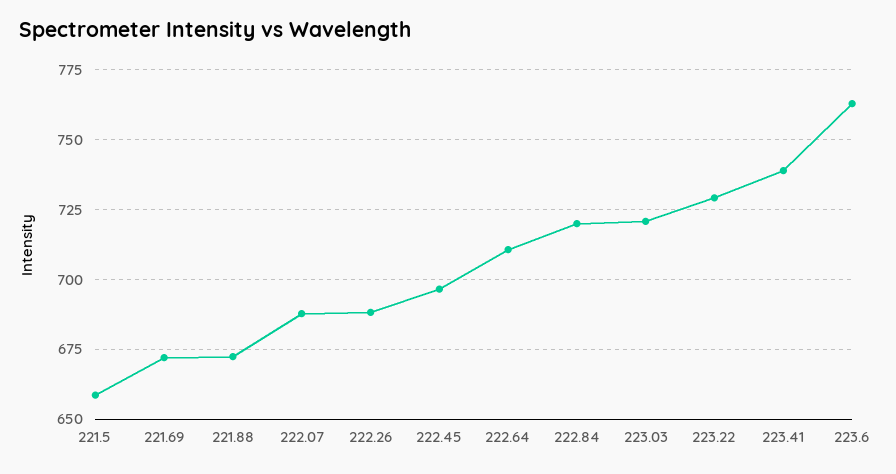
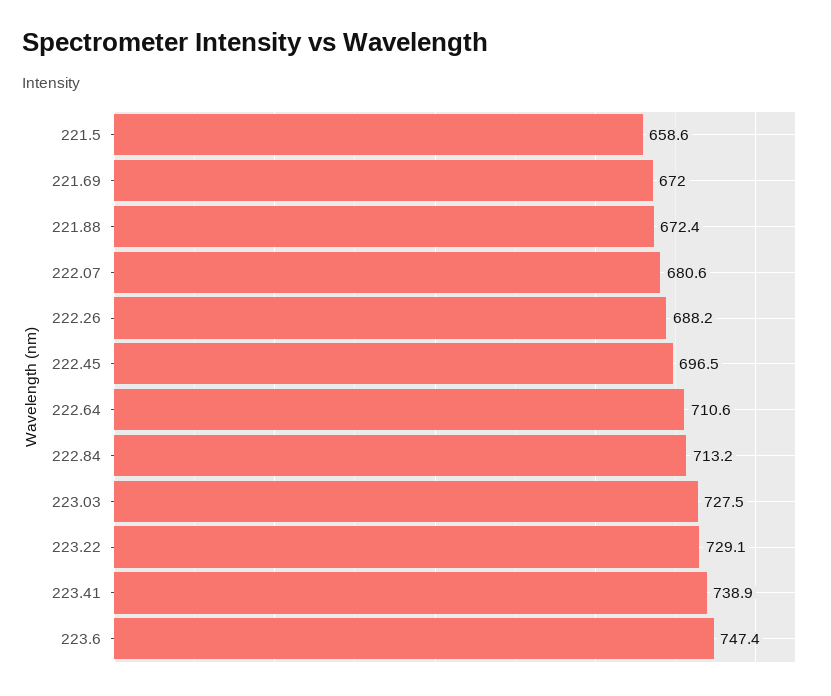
  {
    "221.5": 658.6,
    "221.69": 672,
    "221.88": 672.4,
-   "222.07": 687.5,
+   "222.07": 680.6,
    "222.26": 688.2,
    "222.45": 696.5,
    "222.64": 710.6,
-   "222.84": 720,
+   "222.84": 713.2,
-   "223.03": 720,
+   "223.03": 727.5,
    "223.22": 729.1,
    "223.41": 738.9,
-   "223.6": 762.5
+   "223.6": 747.4
  }

